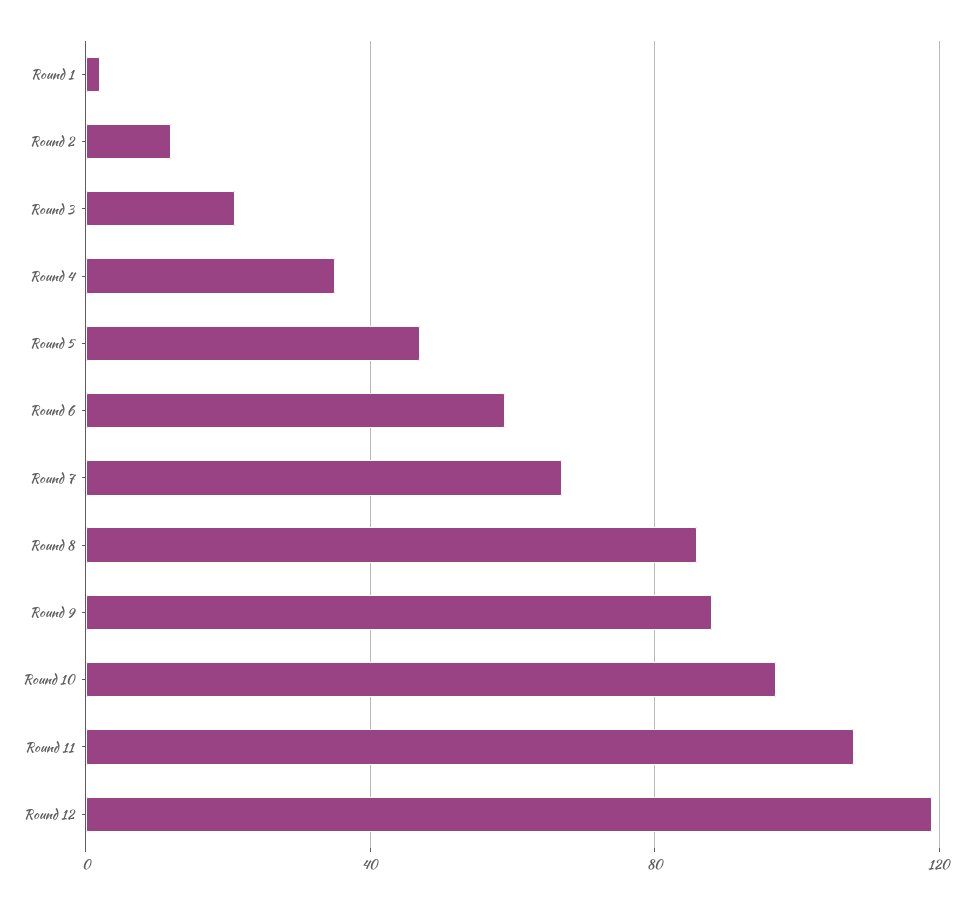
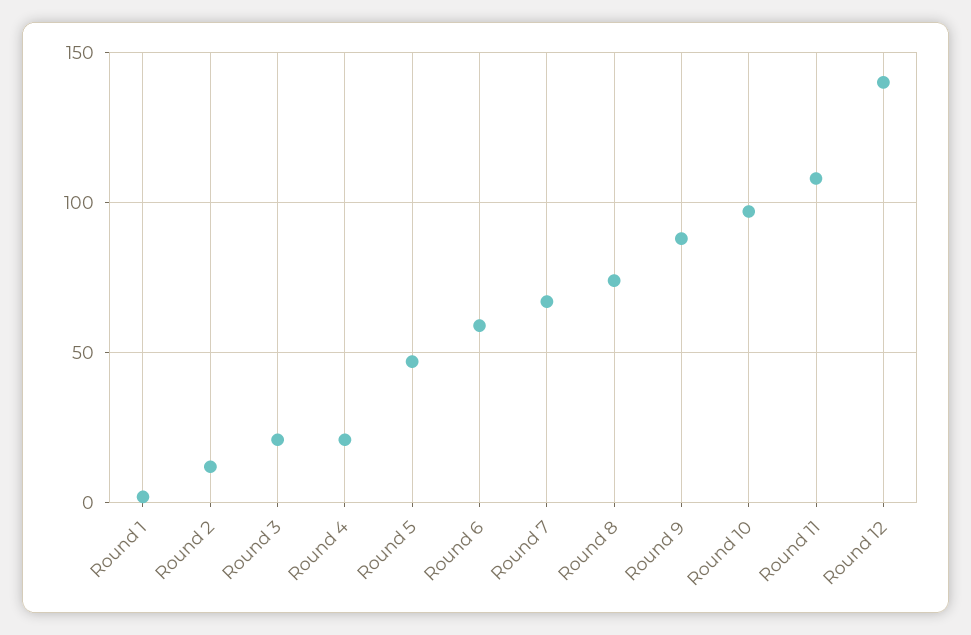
  {
    "Round 1": 0,
    "Round 2": 10,
    "Round 3": 20,
-   "Round 4": 35,
+   "Round 4": 20,
    "Round 5": 45,
    "Round 6": 60,
    "Round 7": 65,
-   "Round 8": 85,
+   "Round 8": 75,
    "Round 9": 90,
    "Round 10": 95,
    "Round 11": 110,
-   "Round 12": 120
+   "Round 12": 140
  }

